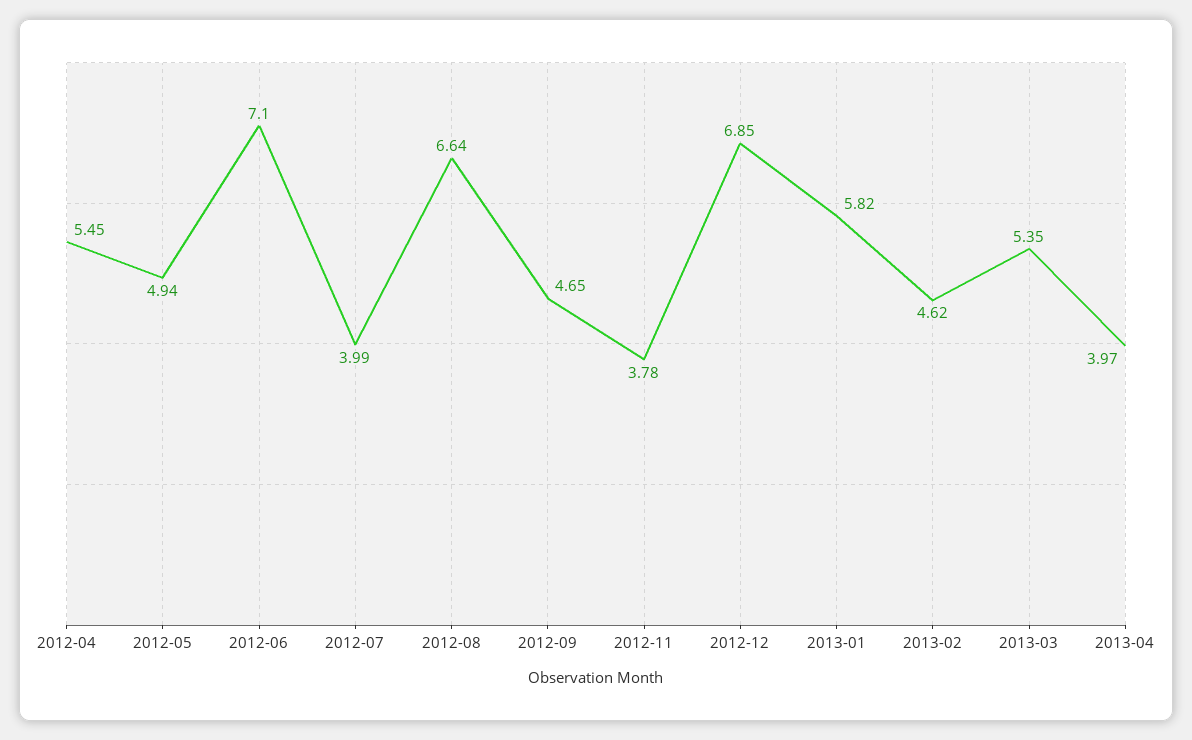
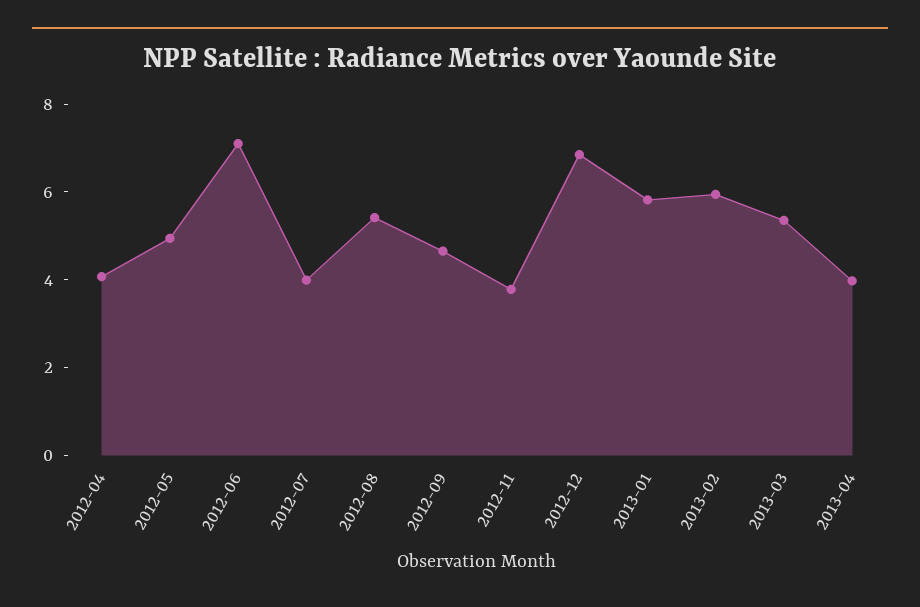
  {
-   "2012-04": 5.45,
+   "2012-04": 4,
    "2012-05": 4.94,
    "2012-06": 7.1,
    "2012-07": 3.99,
-   "2012-08": 6.64,
+   "2012-08": 5.5,
    "2012-09": 4.65,
    "2012-11": 3.78,
    "2012-12": 6.85,
    "2013-01": 5.82,
-   "2013-02": 4.62,
+   "2013-02": 6,
    "2013-03": 5.35,
    "2013-04": 3.97
  }

